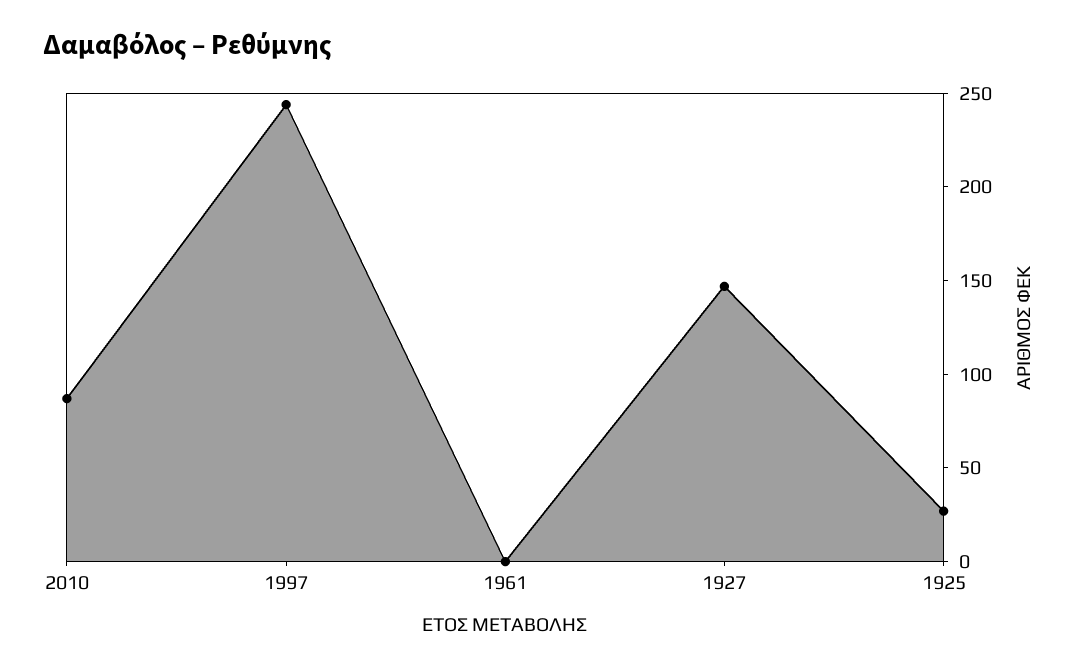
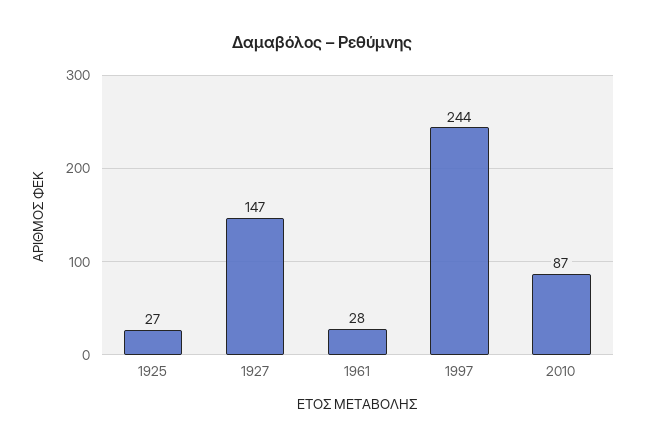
  {
    "2010": 87,
    "1997": 244,
-   "1961": 0,
+   "1961": 28,
    "1927": 147,
    "1925": 27
  }

